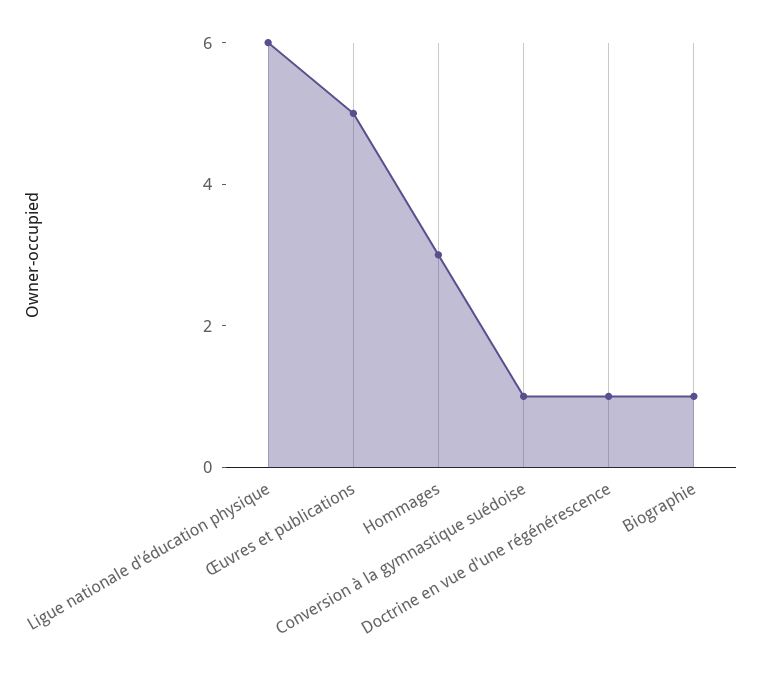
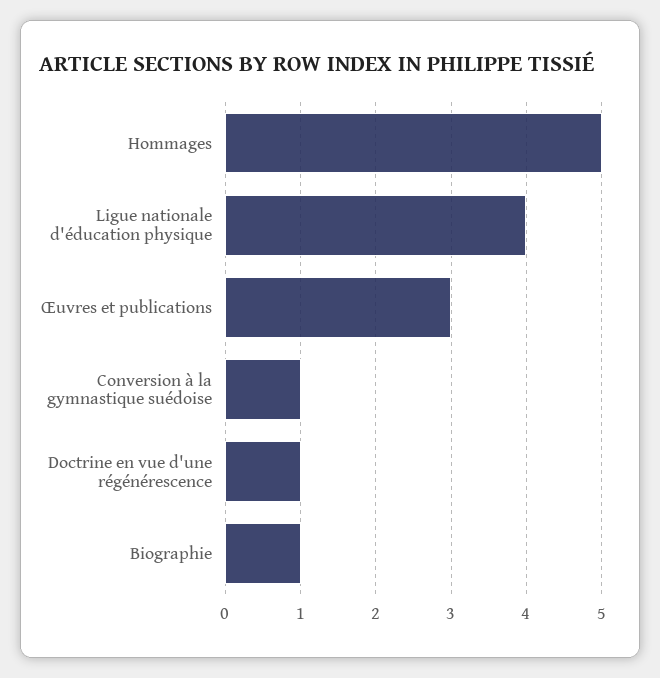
  {
-   "Ligue nationale d'éducation physique": 6,
+   "Ligue nationale d'éducation physique": 4,
-   "Œuvres et publications": 5,
+   "Œuvres et publications": 3,
-   "Hommages": 3,
+   "Hommages": 5,
    "Conversion à la gymnastique suédoise": 1,
    "Doctrine en vue d'une régénérescence": 1,
    "Biographie": 1
  }

